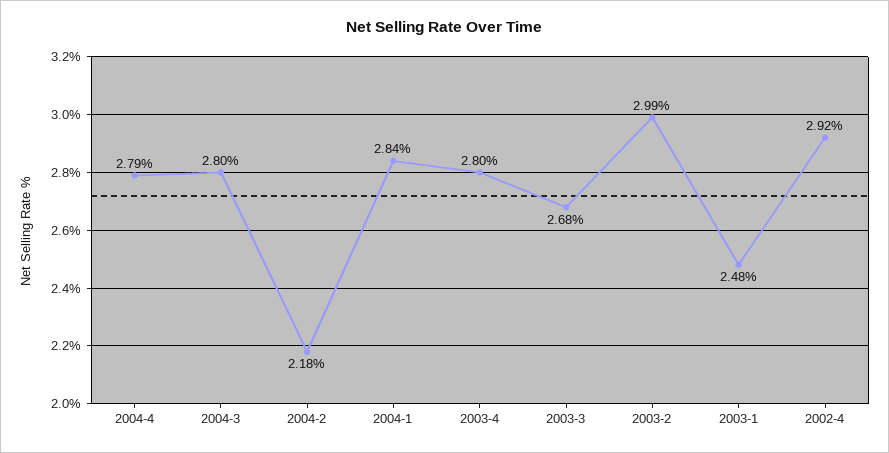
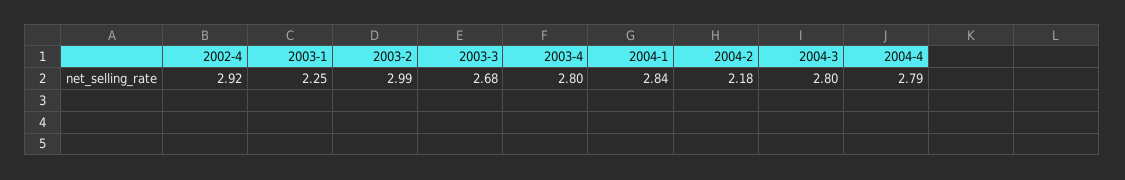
  {
    "2004-4": 2.79,
    "2004-3": 2.8,
    "2004-2": 2.18,
    "2004-1": 2.84,
    "2003-4": 2.8,
    "2003-3": 2.68,
    "2003-2": 2.99,
-   "2003-1": 2.48,
+   "2003-1": 2.25,
    "2002-4": 2.92
  }

